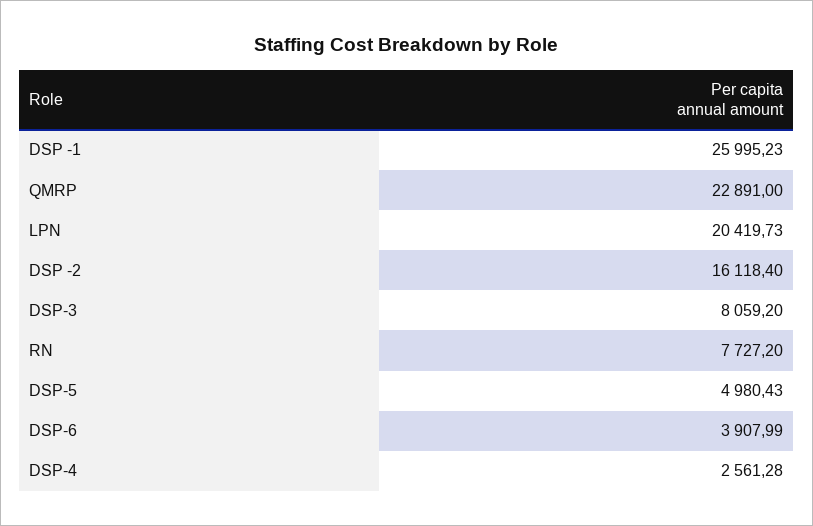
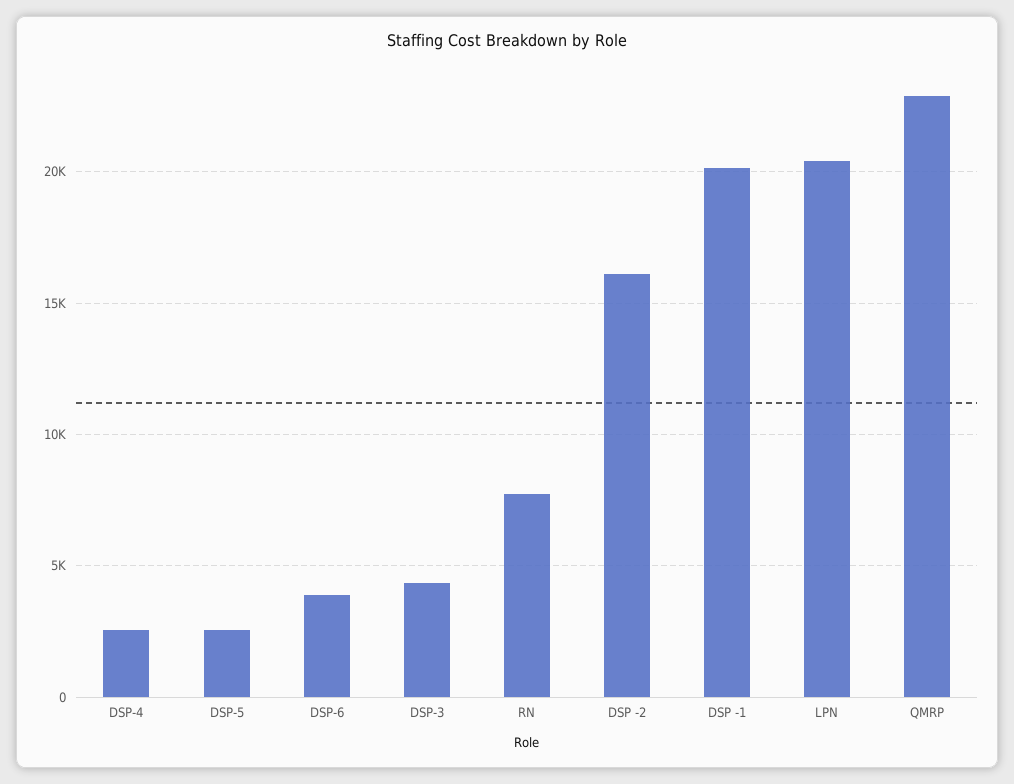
  {
-   "DSP -1": 25995.23,
+   "DSP -1": 20000,
    "QMRP": 22891,
    "LPN": 20419.73,
    "DSP -2": 16118.4,
-   "DSP-3": 8059.2,
+   "DSP-3": 4500,
    "RN": 7727.2,
-   "DSP-5": 4980.43,
+   "DSP-5": 2500,
    "DSP-6": 3907.99,
    "DSP-4": 2561.28
  }

